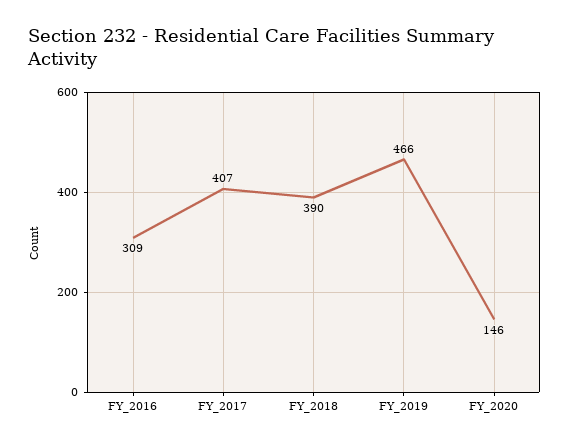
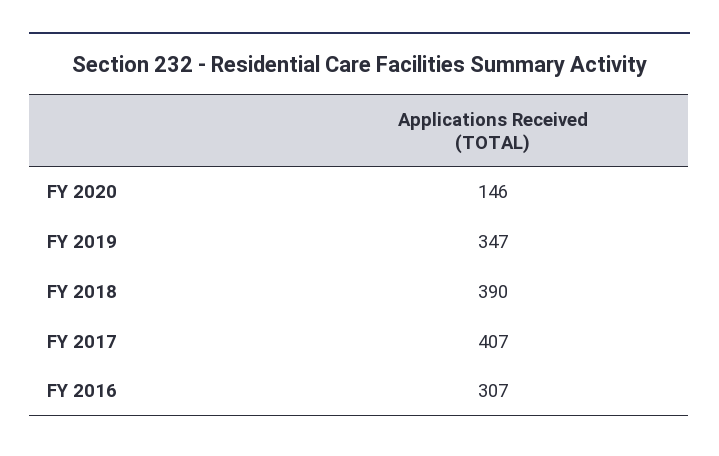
  {
-   "FY_2016": 309,
+   "FY_2016": 307,
    "FY_2017": 407,
    "FY_2018": 390,
-   "FY_2019": 466,
+   "FY_2019": 347,
    "FY_2020": 146
  }

